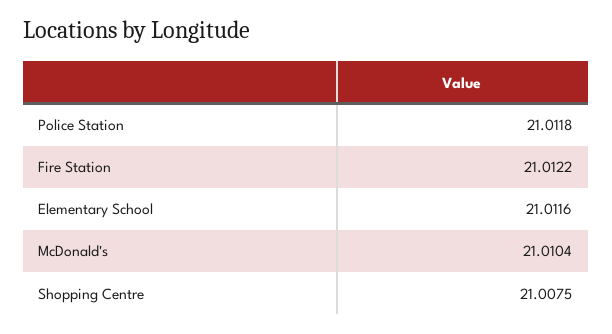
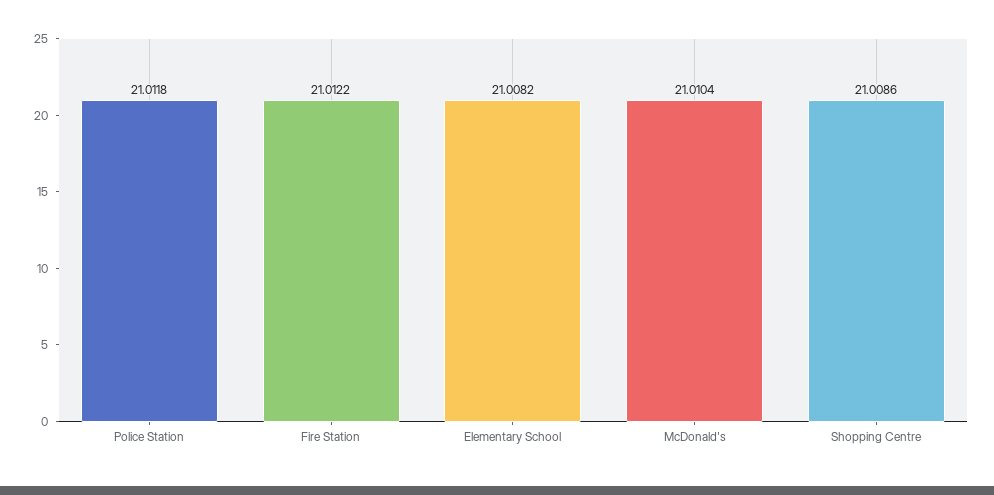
  {
    "Police Station": 21.0118,
    "Fire Station": 21.0122,
-   "Elementary School": 21.0116,
+   "Elementary School": 21.0082,
    "McDonald's": 21.0104,
-   "Shopping Centre": 21.0075
+   "Shopping Centre": 21.0086
  }

